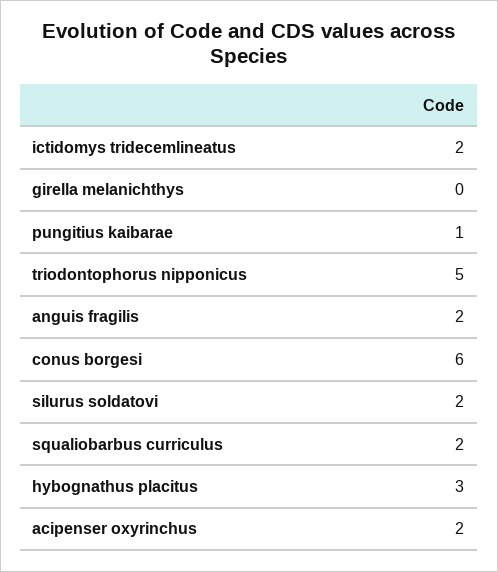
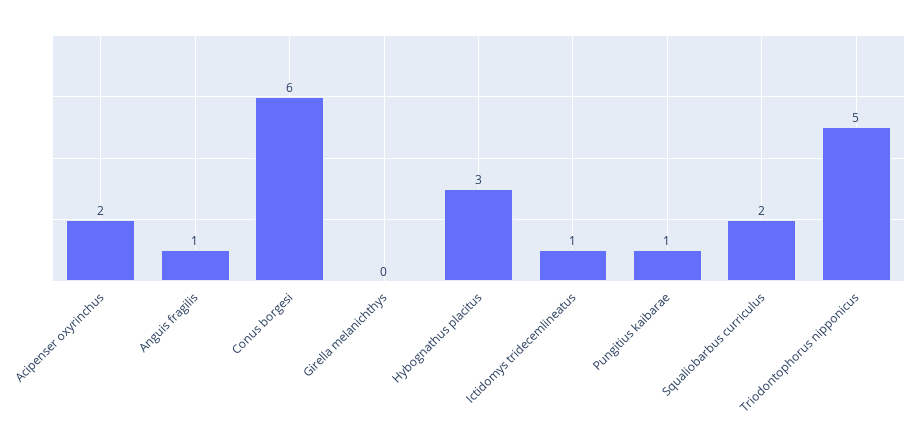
  {
-   "ictidomys tridecemlineatus": 2,
+   "ictidomys tridecemlineatus": 1,
    "girella melanichthys": 0,
    "pungitius kaibarae": 1,
    "triodontophorus nipponicus": 5,
-   "anguis fragilis": 2,
+   "anguis fragilis": 1,
    "conus borgesi": 6,
-   "silurus soldatovi": 2,
    "squaliobarbus curriculus": 2,
    "hybognathus placitus": 3,
    "acipenser oxyrinchus": 2
  }

